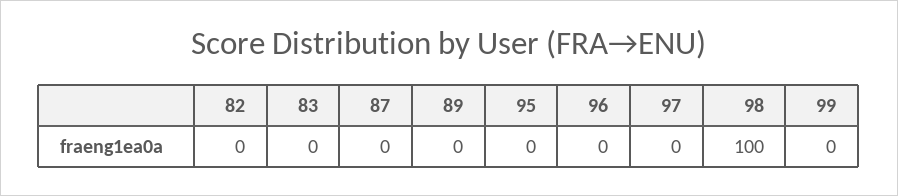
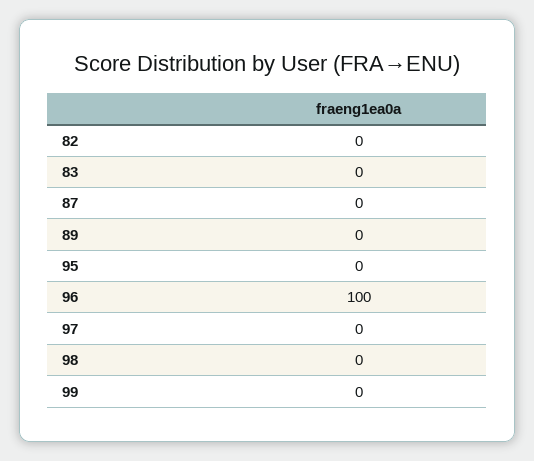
  {
    "82": 0,
    "83": 0,
    "87": 0,
    "89": 0,
    "95": 0,
-   "96": 0,
+   "96": 100,
    "97": 0,
-   "98": 100,
+   "98": 0,
    "99": 0
  }

